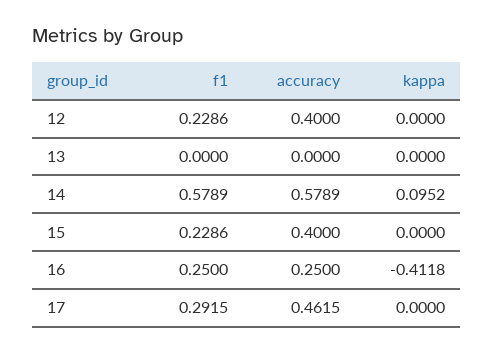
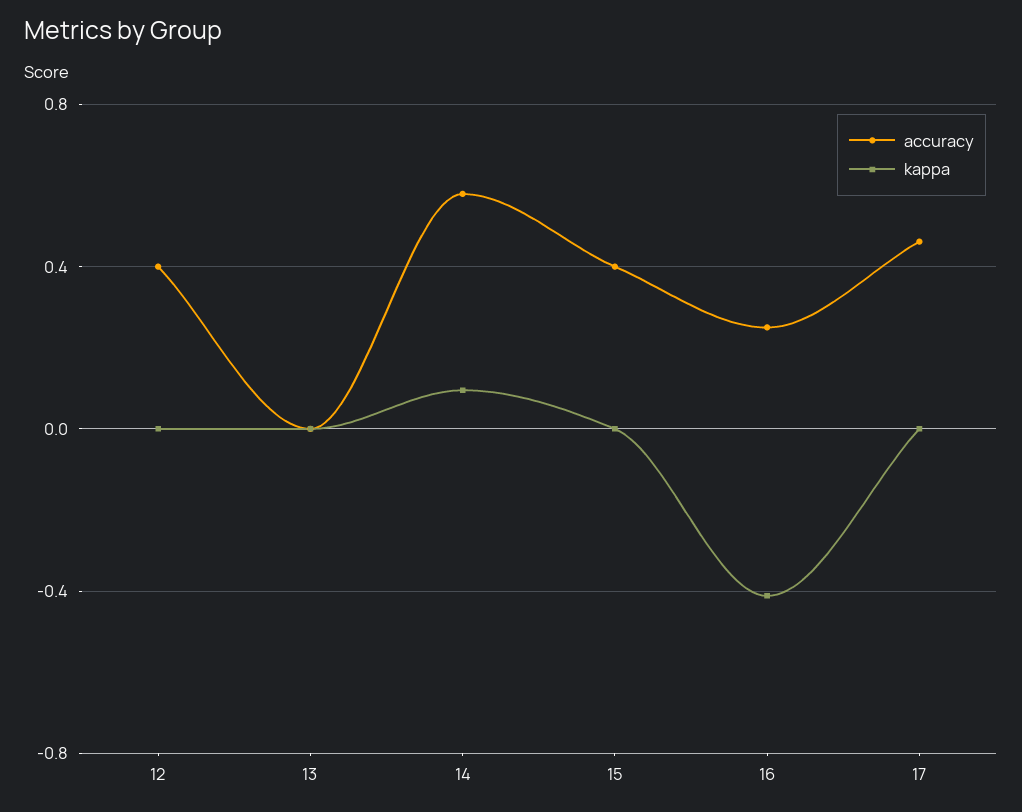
  {
-   "f1": {
-     "12": 0.2286,
-     "13": 0,
-     "14": 0.5789,
-     "15": 0.2286,
-     "16": 0.25,
-     "17": 0.2915
-   },
    "accuracy": {
      "12": 0.4,
      "13": 0,
      "14": 0.5789,
      "15": 0.4,
      "16": 0.25,
      "17": 0.4615
    },
    "kappa": {
      "12": 0,
      "13": 0,
      "14": 0.0952,
      "15": 0,
      "16": -0.4118,
      "17": 0
    }
  }

